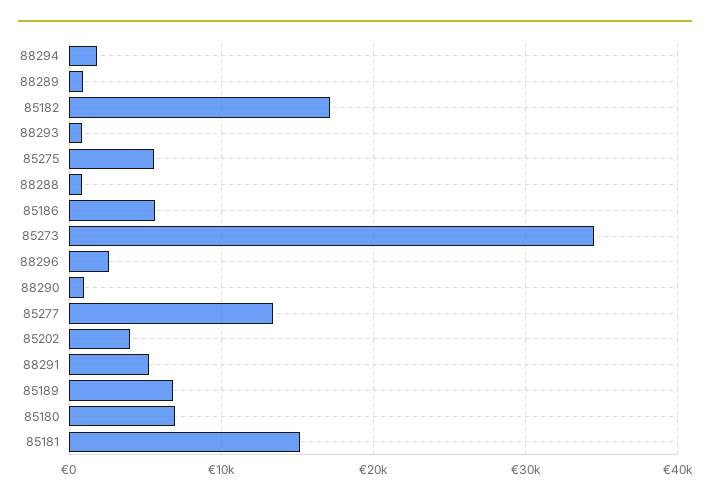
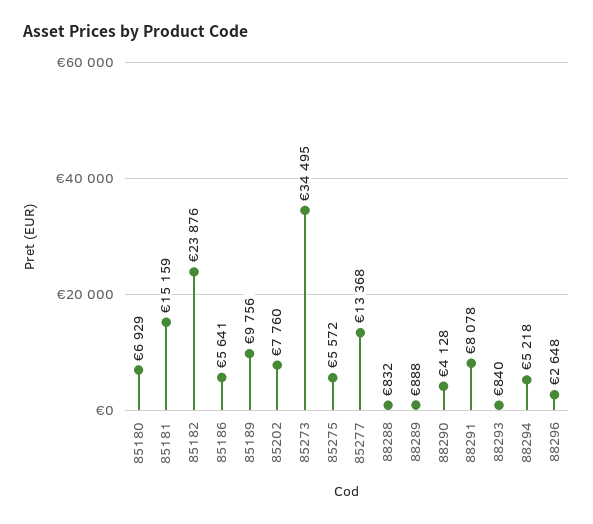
  {
-   "88294": 2000,
+   "88294": 5218,
    "88289": 888,
-   "85182": 17000,
+   "85182": 23876,
    "88293": 840,
    "85275": 5572,
    "88288": 832,
    "85186": 5641,
    "85273": 34495,
    "88296": 2648,
-   "88290": 1000,
+   "88290": 4128,
    "85277": 13368,
-   "85202": 4000,
+   "85202": 7760,
-   "88291": 5000,
+   "88291": 8078,
-   "85189": 7000,
+   "85189": 9756,
    "85180": 6929,
    "85181": 15159
  }

